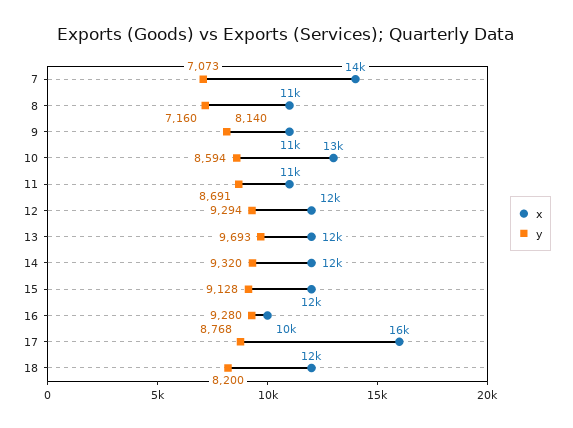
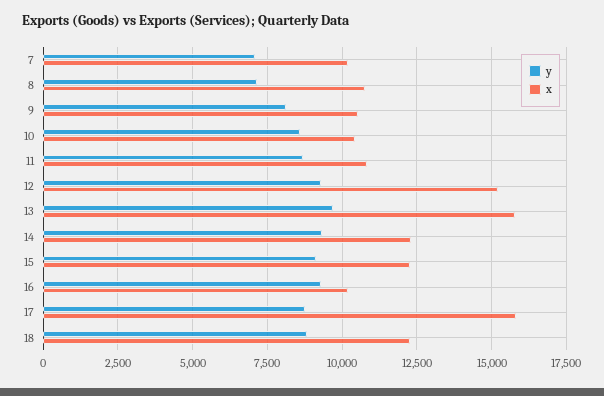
  {
    "x": {
-     "7": 14000,
+     "7": 10250,
      "8": 11000,
      "9": 11000,
-     "10": 13000,
+     "10": 10500,
      "11": 11000,
-     "12": 12000,
+     "12": 15250,
-     "13": 12000,
+     "13": 15750,
      "14": 12000,
      "15": 12000,
      "16": 10000,
      "17": 16000,
      "18": 12000
    },
    "y": {
      "7": 7073,
      "8": 7160,
      "9": 8140,
      "10": 8594,
      "11": 8691,
      "12": 9294,
      "13": 9693,
      "14": 9320,
      "15": 9128,
      "16": 9280,
      "17": 8768,
-     "18": 8200
+     "18": 8750
    }
  }

